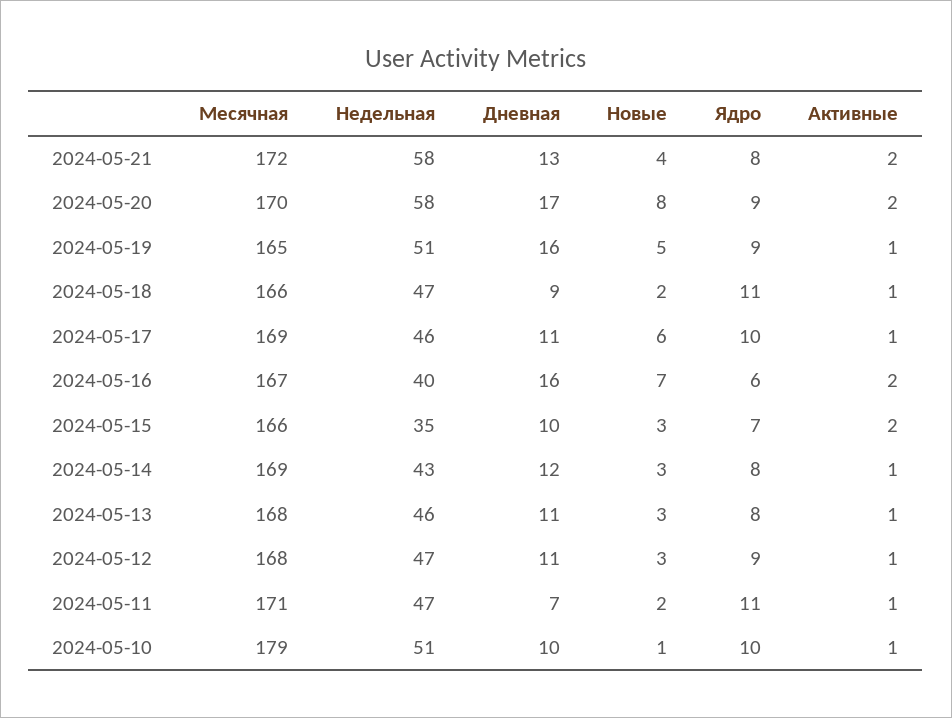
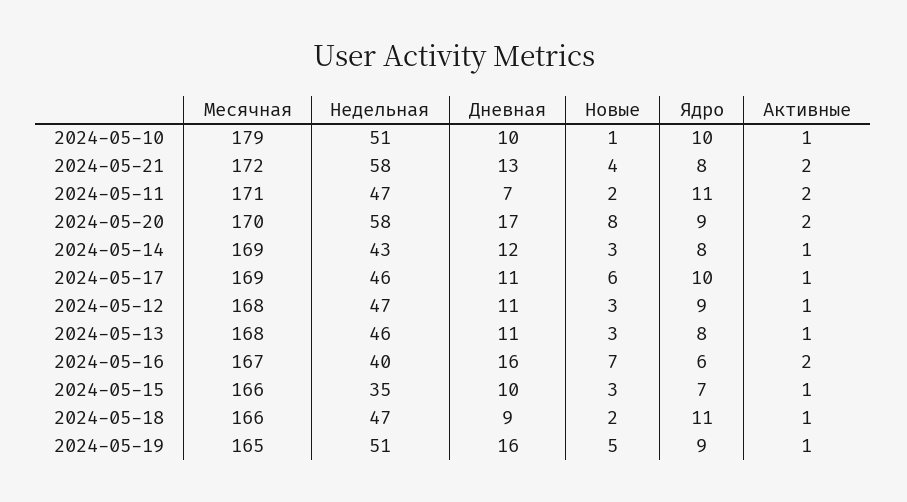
  {
    "Месячная": {
      "2024-05-21": 172,
      "2024-05-20": 170,
      "2024-05-19": 165,
      "2024-05-18": 166,
      "2024-05-17": 169,
      "2024-05-16": 167,
      "2024-05-15": 166,
      "2024-05-14": 169,
      "2024-05-13": 168,
      "2024-05-12": 168,
      "2024-05-11": 171,
      "2024-05-10": 179
    },
    "Недельная": {
      "2024-05-21": 58,
      "2024-05-20": 58,
      "2024-05-19": 51,
      "2024-05-18": 47,
      "2024-05-17": 46,
      "2024-05-16": 40,
      "2024-05-15": 35,
      "2024-05-14": 43,
      "2024-05-13": 46,
      "2024-05-12": 47,
      "2024-05-11": 47,
      "2024-05-10": 51
    },
    "Дневная": {
      "2024-05-21": 13,
      "2024-05-20": 17,
      "2024-05-19": 16,
      "2024-05-18": 9,
      "2024-05-17": 11,
      "2024-05-16": 16,
      "2024-05-15": 10,
      "2024-05-14": 12,
      "2024-05-13": 11,
      "2024-05-12": 11,
      "2024-05-11": 7,
      "2024-05-10": 10
    },
    "Новые": {
      "2024-05-21": 4,
      "2024-05-20": 8,
      "2024-05-19": 5,
      "2024-05-18": 2,
      "2024-05-17": 6,
      "2024-05-16": 7,
      "2024-05-15": 3,
      "2024-05-14": 3,
      "2024-05-13": 3,
      "2024-05-12": 3,
      "2024-05-11": 2,
      "2024-05-10": 1
    },
    "Ядро": {
      "2024-05-21": 8,
      "2024-05-20": 9,
      "2024-05-19": 9,
      "2024-05-18": 11,
      "2024-05-17": 10,
      "2024-05-16": 6,
      "2024-05-15": 7,
      "2024-05-14": 8,
      "2024-05-13": 8,
      "2024-05-12": 9,
      "2024-05-11": 11,
      "2024-05-10": 10
    },
    "Активные": {
      "2024-05-21": 2,
      "2024-05-20": 2,
      "2024-05-19": 1,
      "2024-05-18": 1,
      "2024-05-17": 1,
      "2024-05-16": 2,
-     "2024-05-15": 2,
+     "2024-05-15": 1,
      "2024-05-14": 1,
      "2024-05-13": 1,
      "2024-05-12": 1,
-     "2024-05-11": 1,
+     "2024-05-11": 2,
      "2024-05-10": 1
    }
  }

